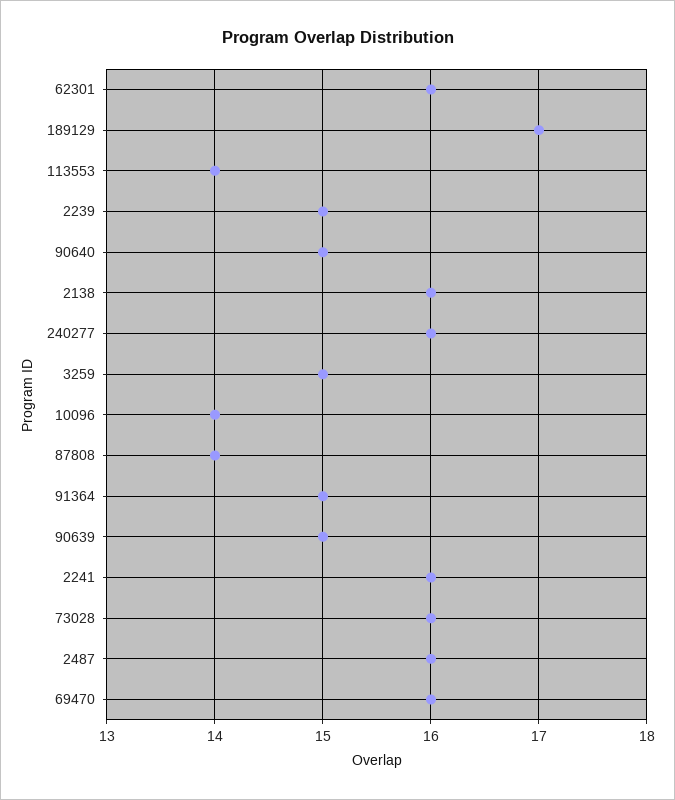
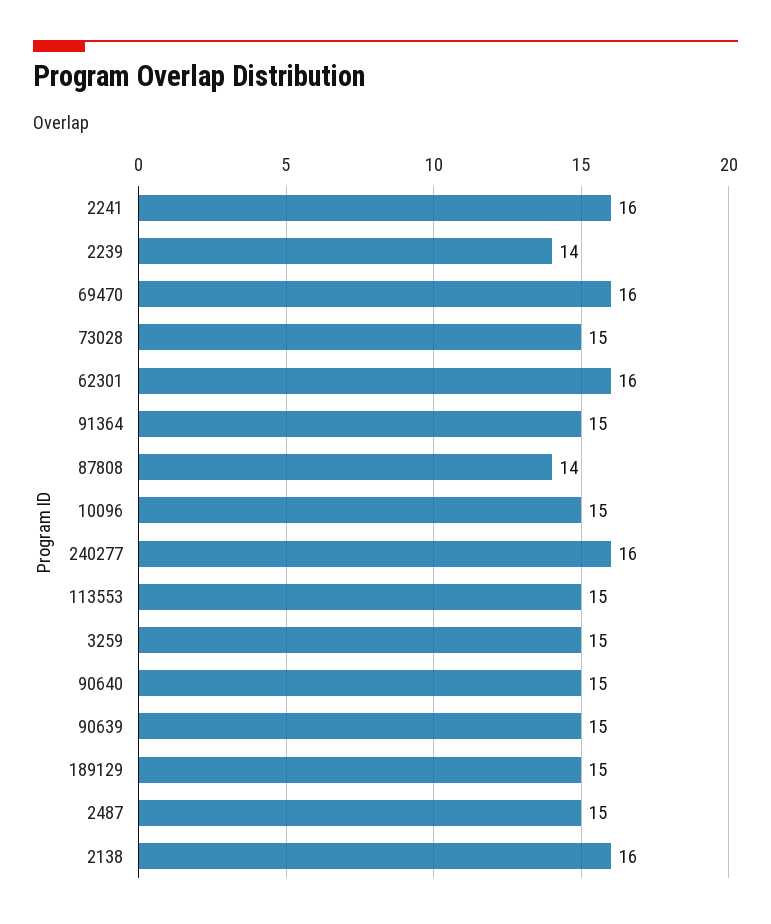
  {
    "62301": 16,
-   "189129": 17,
+   "189129": 15,
-   "113553": 14,
+   "113553": 15,
-   "2239": 15,
+   "2239": 14,
    "90640": 15,
    "2138": 16,
    "240277": 16,
    "3259": 15,
-   "10096": 14,
+   "10096": 15,
    "87808": 14,
    "91364": 15,
    "90639": 15,
    "2241": 16,
-   "73028": 16,
+   "73028": 15,
-   "2487": 16,
+   "2487": 15,
    "69470": 16
  }

